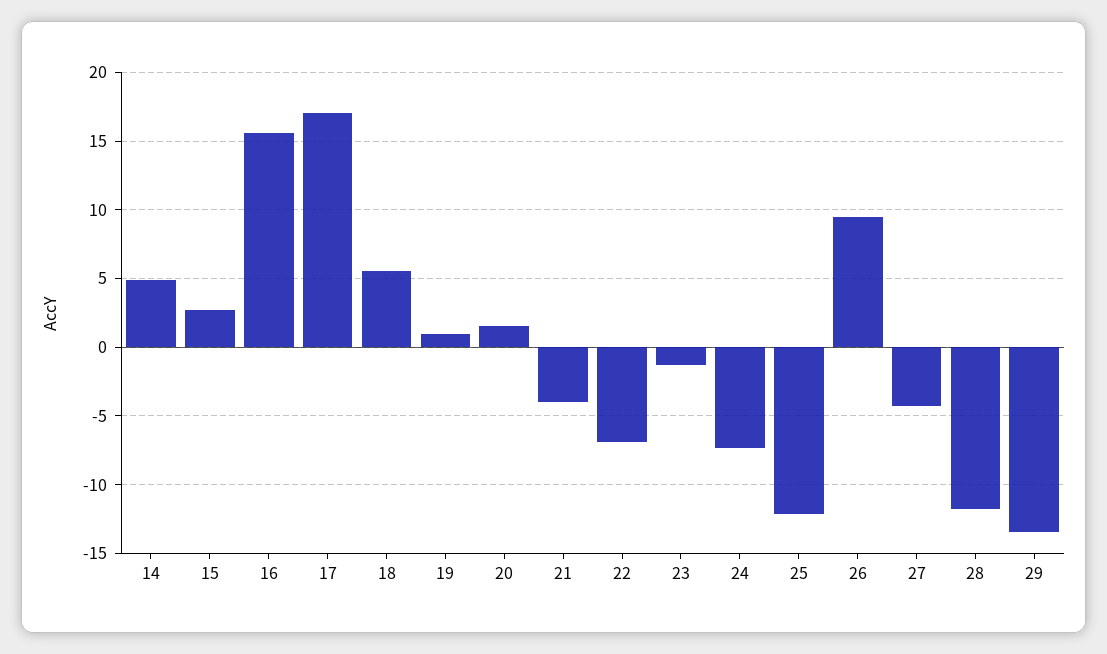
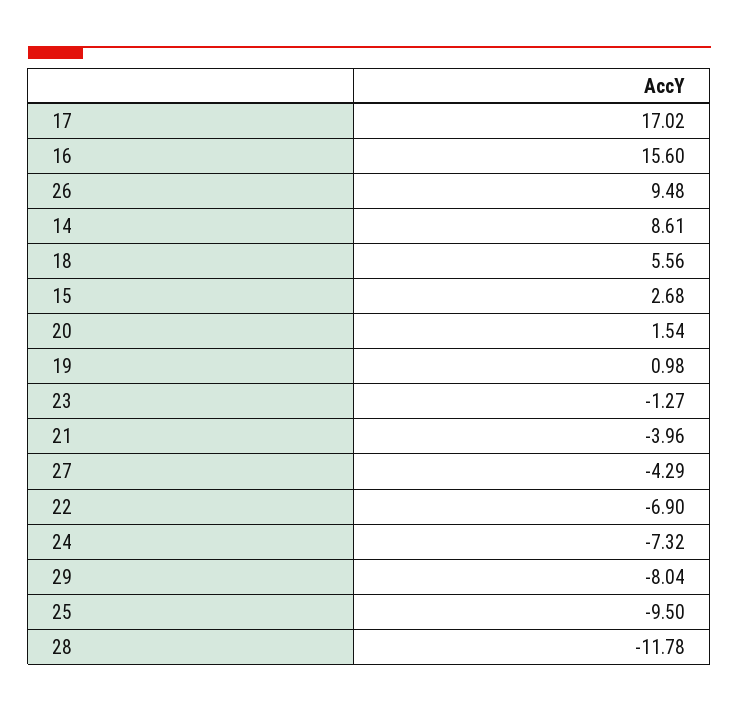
  {
-   "14": 5,
+   "14": 8.61,
    "15": 2.68,
    "16": 15.6,
    "17": 17.02,
    "18": 5.56,
    "19": 0.98,
    "20": 1.54,
    "21": -3.96,
    "22": -6.9,
    "23": -1.27,
    "24": -7.32,
-   "25": -12,
+   "25": -9.5,
    "26": 9.48,
    "27": -4.29,
    "28": -11.78,
-   "29": -13.5
+   "29": -8.04
  }

